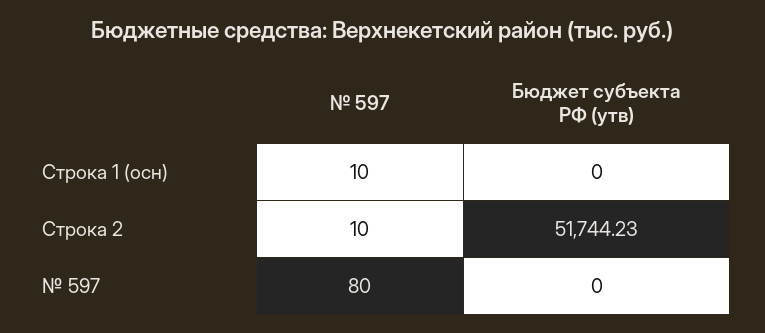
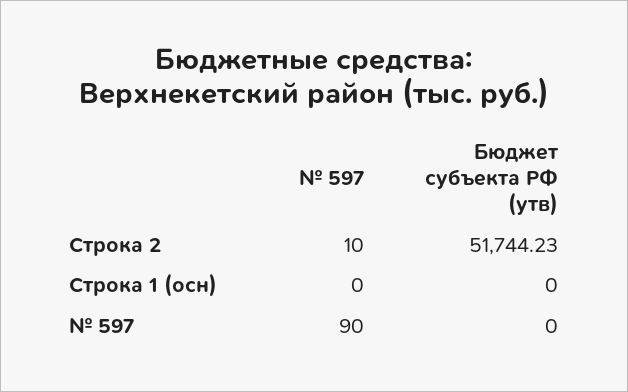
  {
    "№ 597": {
-     "Строка 1 (осн)": 10,
+     "Строка 1 (осн)": 0,
      "Строка 2": 10,
-     "№ 597": 80
+     "№ 597": 90
    },
    "Бюджет субъекта РФ (утв)": {
      "Строка 1 (осн)": 0,
      "Строка 2": 51744.23,
      "№ 597": 0
    }
  }

